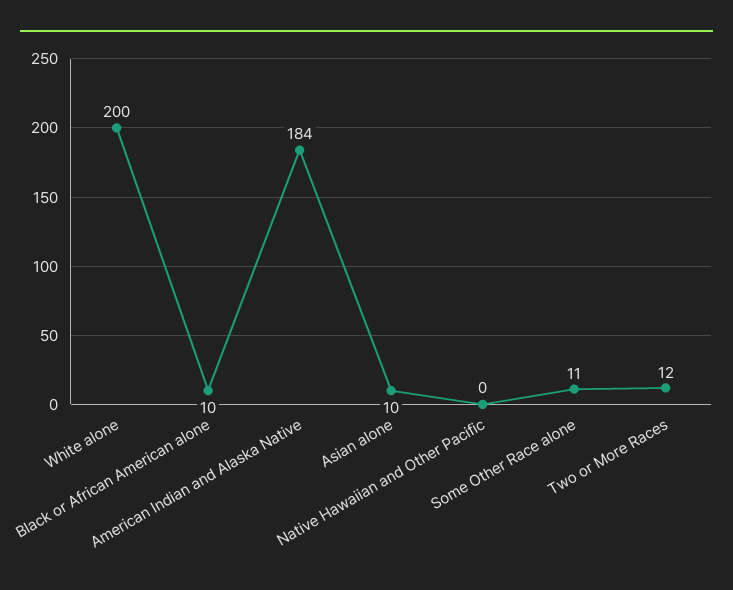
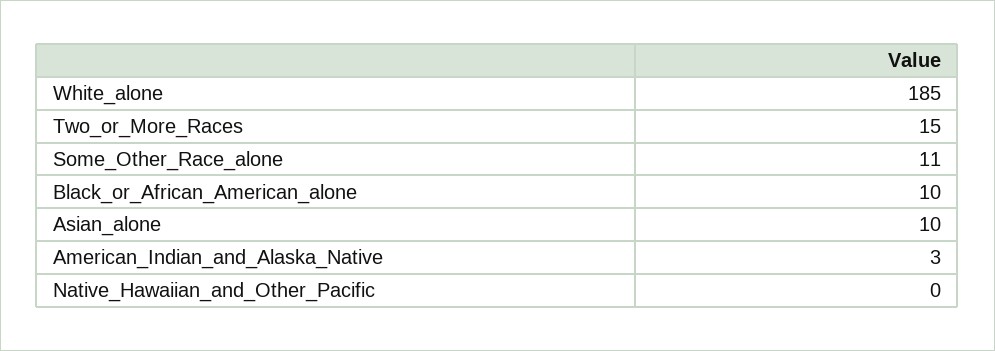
  {
-   "White alone": 200,
+   "White alone": 185,
    "Black or African American alone": 10,
-   "American Indian and Alaska Native": 184,
+   "American Indian and Alaska Native": 3,
    "Asian alone": 10,
    "Native Hawaiian and Other Pacific": 0,
    "Some Other Race alone": 11,
-   "Two or More Races": 12
+   "Two or More Races": 15
  }

